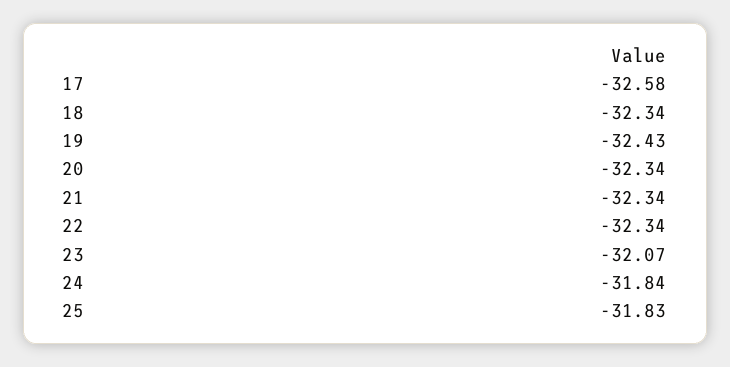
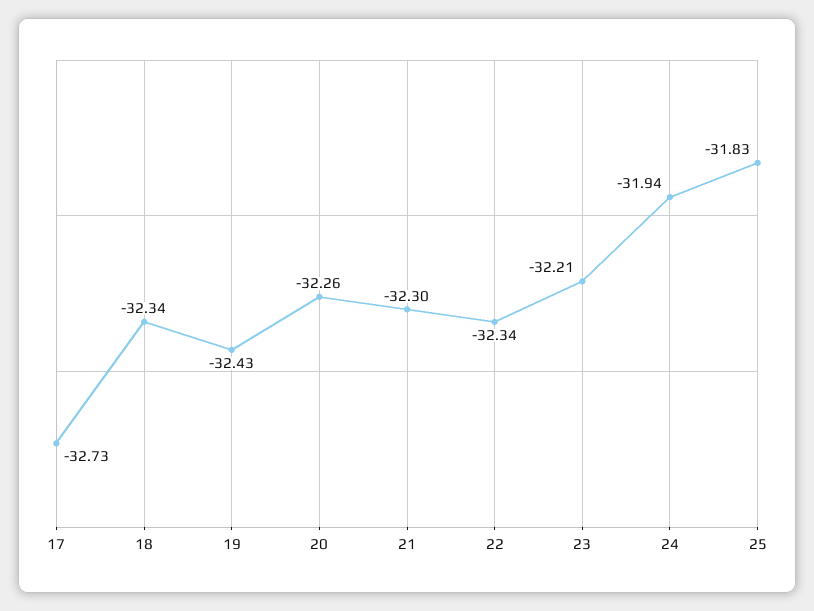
  {
-   "17": -32.58,
+   "17": -32.73,
    "18": -32.34,
    "19": -32.43,
-   "20": -32.34,
+   "20": -32.26,
-   "21": -32.34,
+   "21": -32.3,
    "22": -32.34,
-   "23": -32.07,
+   "23": -32.21,
-   "24": -31.84,
+   "24": -31.94,
    "25": -31.83
  }

